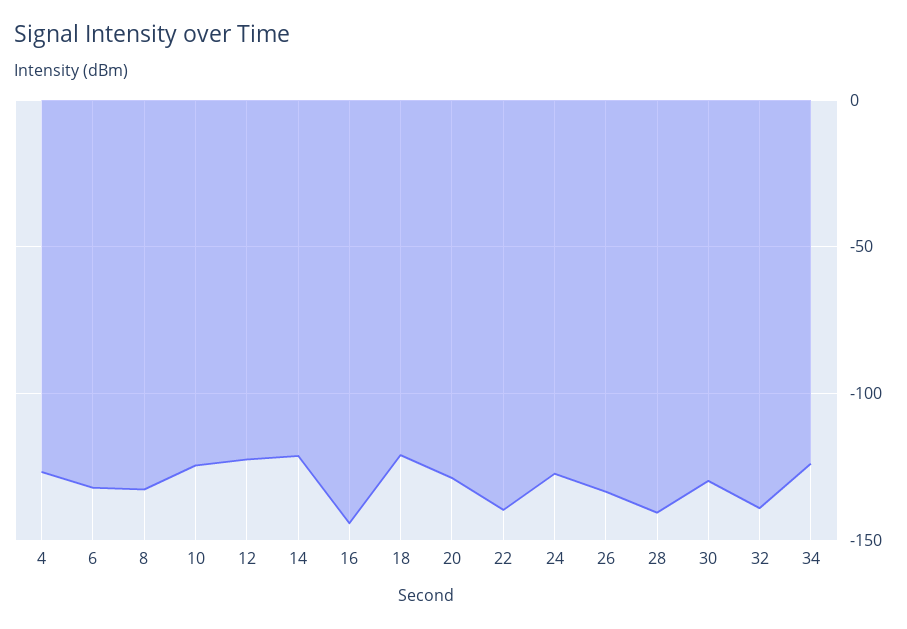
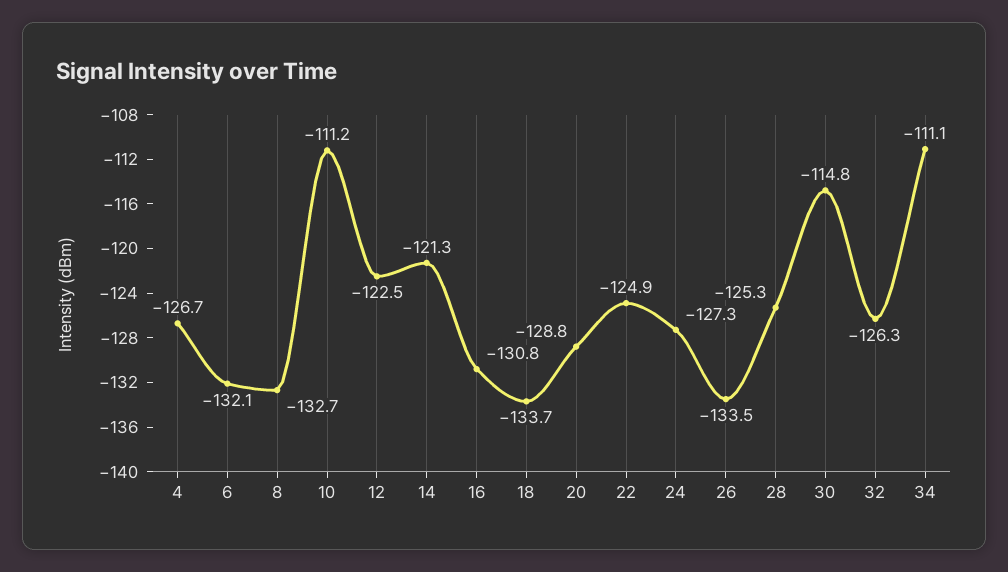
  {
    "4": -126.7,
    "6": -132.1,
    "8": -132.7,
-   "10": -125,
+   "10": -111.2,
    "12": -122.5,
    "14": -121.3,
-   "16": -145,
+   "16": -130.8,
-   "18": -120,
+   "18": -133.7,
    "20": -128.8,
-   "22": -140,
+   "22": -124.9,
    "24": -127.3,
    "26": -133.5,
-   "28": -140,
+   "28": -125.3,
-   "30": -130,
+   "30": -114.8,
-   "32": -140,
+   "32": -126.3,
-   "34": -125
+   "34": -111.1
  }

